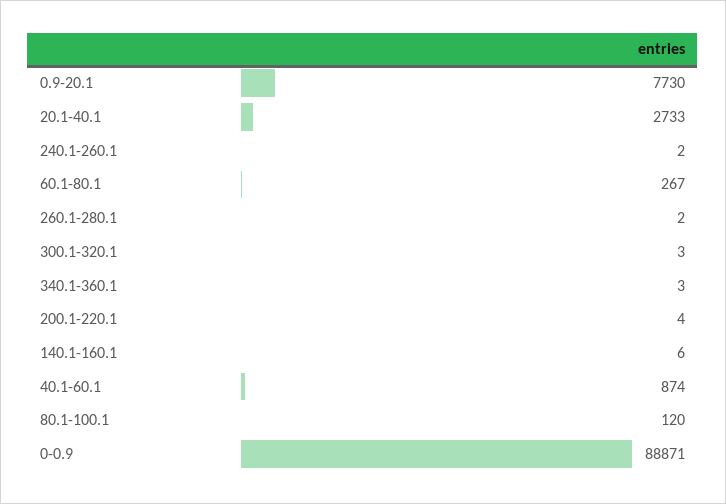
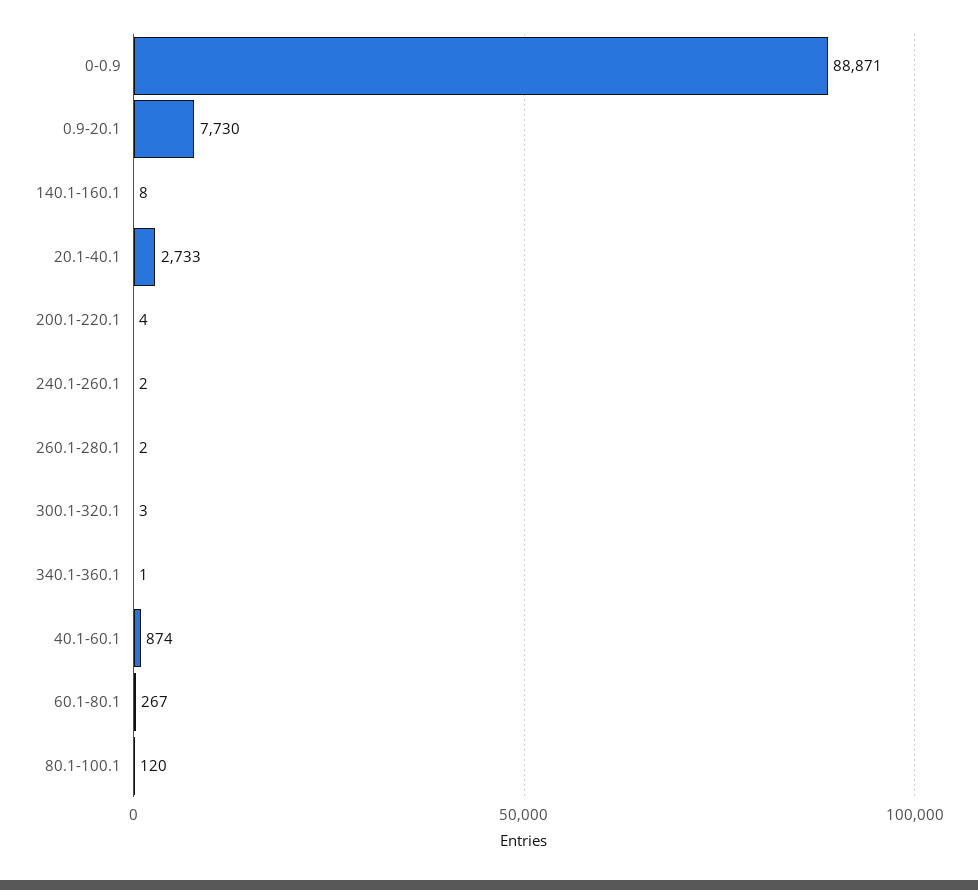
  {
    "0.9-20.1": 7730,
    "20.1-40.1": 2733,
    "240.1-260.1": 2,
    "60.1-80.1": 267,
    "260.1-280.1": 2,
    "300.1-320.1": 3,
-   "340.1-360.1": 3,
+   "340.1-360.1": 1,
    "200.1-220.1": 4,
-   "140.1-160.1": 6,
+   "140.1-160.1": 8,
    "40.1-60.1": 874,
    "80.1-100.1": 120,
    "0-0.9": 88871
  }

